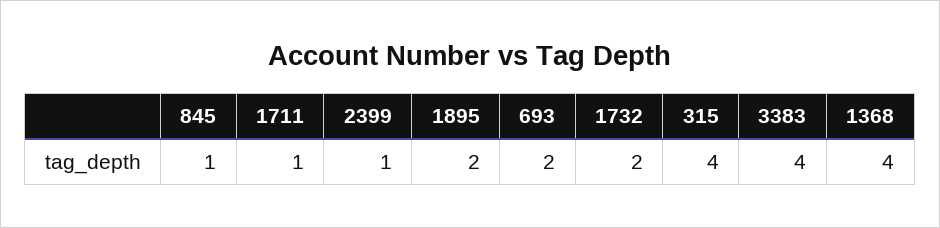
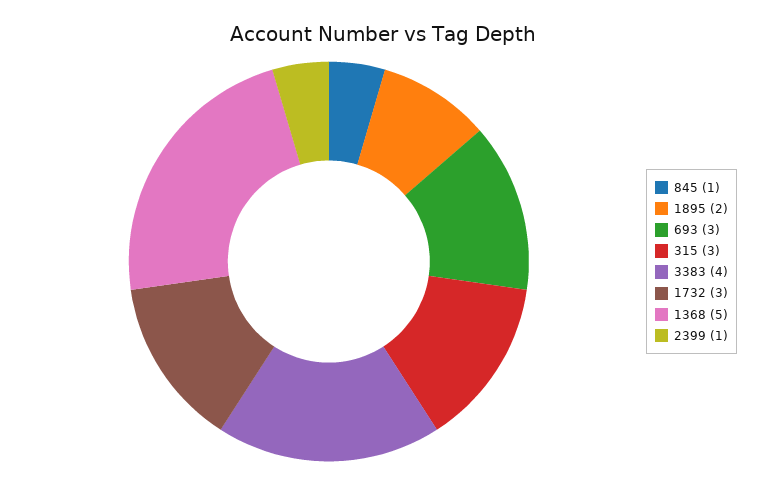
  {
    "845": 1,
-   "1711": 1,
    "2399": 1,
    "1895": 2,
-   "693": 2,
+   "693": 3,
-   "1732": 2,
+   "1732": 3,
-   "315": 4,
+   "315": 3,
    "3383": 4,
-   "1368": 4
+   "1368": 5
  }

